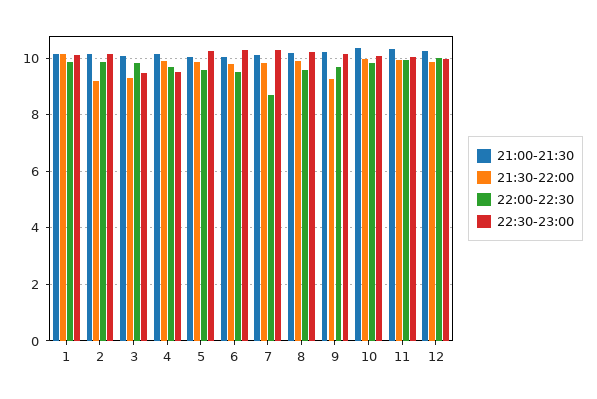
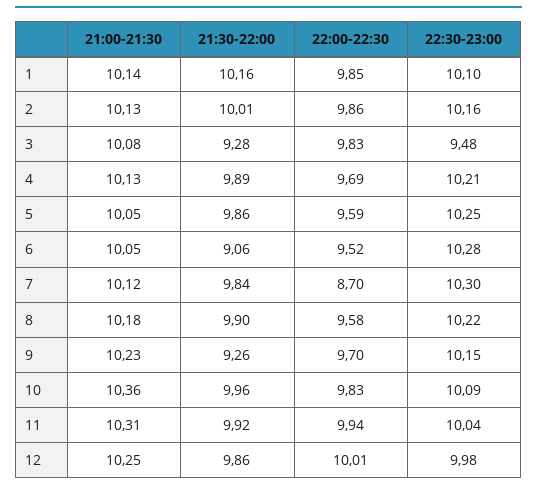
  {
    "21:00-21:30": {
      "1": 10.14,
      "2": 10.13,
      "3": 10.08,
      "4": 10.13,
      "5": 10.05,
      "6": 10.05,
      "7": 10.12,
      "8": 10.18,
      "9": 10.23,
      "10": 10.36,
      "11": 10.31,
      "12": 10.25
    },
    "21:30-22:00": {
      "1": 10.16,
-     "2": 9.25,
+     "2": 10.01,
      "3": 9.28,
      "4": 9.89,
      "5": 9.86,
-     "6": 9.75,
+     "6": 9.06,
      "7": 9.84,
      "8": 9.9,
      "9": 9.26,
      "10": 9.96,
      "11": 9.92,
      "12": 9.86
    },
    "22:00-22:30": {
      "1": 9.85,
      "2": 9.86,
      "3": 9.83,
      "4": 9.69,
      "5": 9.59,
      "6": 9.52,
      "7": 8.7,
      "8": 9.58,
      "9": 9.7,
      "10": 9.83,
      "11": 9.94,
      "12": 10.01
    },
    "22:30-23:00": {
      "1": 10.1,
      "2": 10.16,
      "3": 9.48,
-     "4": 9.5,
+     "4": 10.21,
      "5": 10.25,
      "6": 10.28,
      "7": 10.3,
      "8": 10.22,
      "9": 10.15,
      "10": 10.09,
      "11": 10.04,
      "12": 9.98
    }
  }

